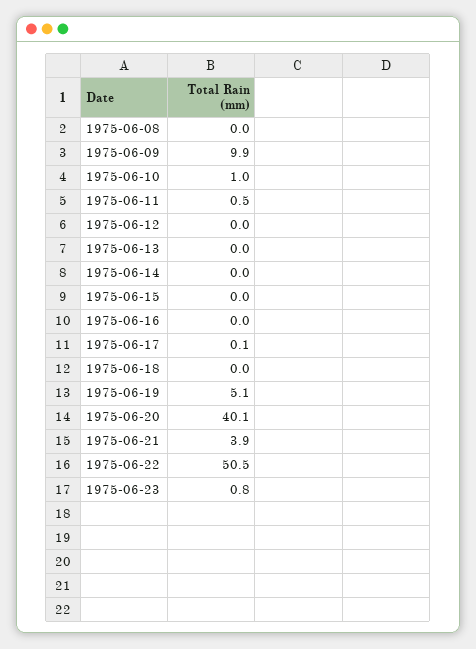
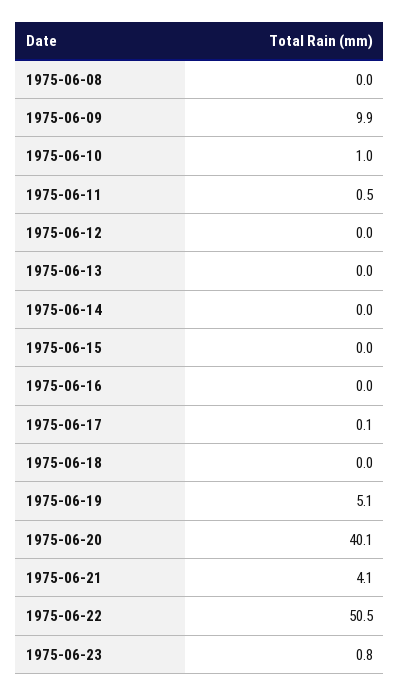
  {
    "1975-06-08": 0,
    "1975-06-09": 9.9,
    "1975-06-10": 1,
    "1975-06-11": 0.5,
    "1975-06-12": 0,
    "1975-06-13": 0,
    "1975-06-14": 0,
    "1975-06-15": 0,
    "1975-06-16": 0,
    "1975-06-17": 0.1,
    "1975-06-18": 0,
    "1975-06-19": 5.1,
    "1975-06-20": 40.1,
-   "1975-06-21": 3.9,
+   "1975-06-21": 4.1,
    "1975-06-22": 50.5,
    "1975-06-23": 0.8
  }

